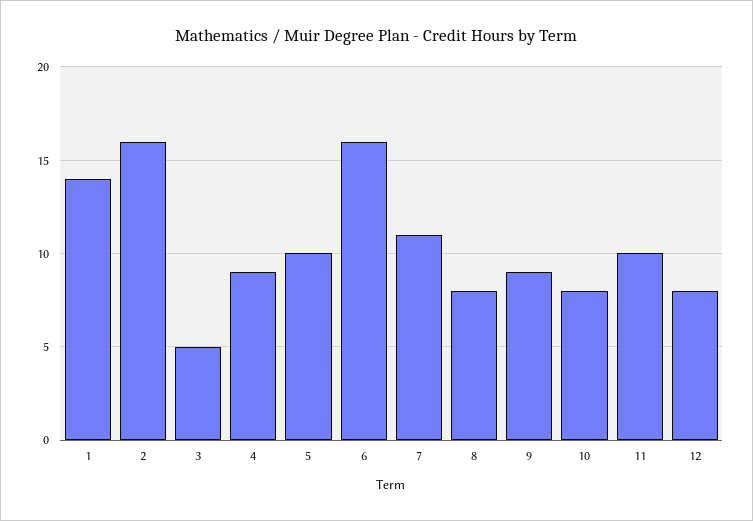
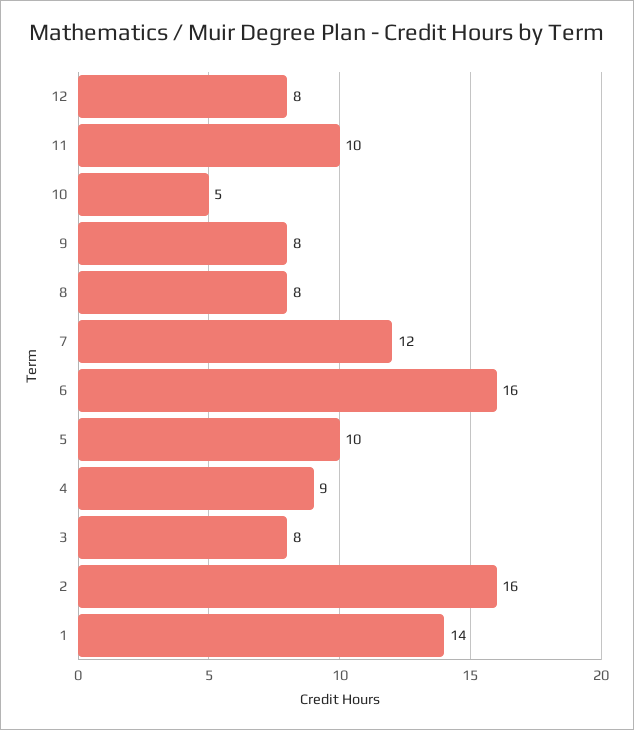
  {
    "1": 14,
    "2": 16,
-   "3": 5,
+   "3": 8,
    "4": 9,
    "5": 10,
    "6": 16,
-   "7": 11,
+   "7": 12,
    "8": 8,
-   "9": 9,
+   "9": 8,
-   "10": 8,
+   "10": 5,
    "11": 10,
    "12": 8
  }

